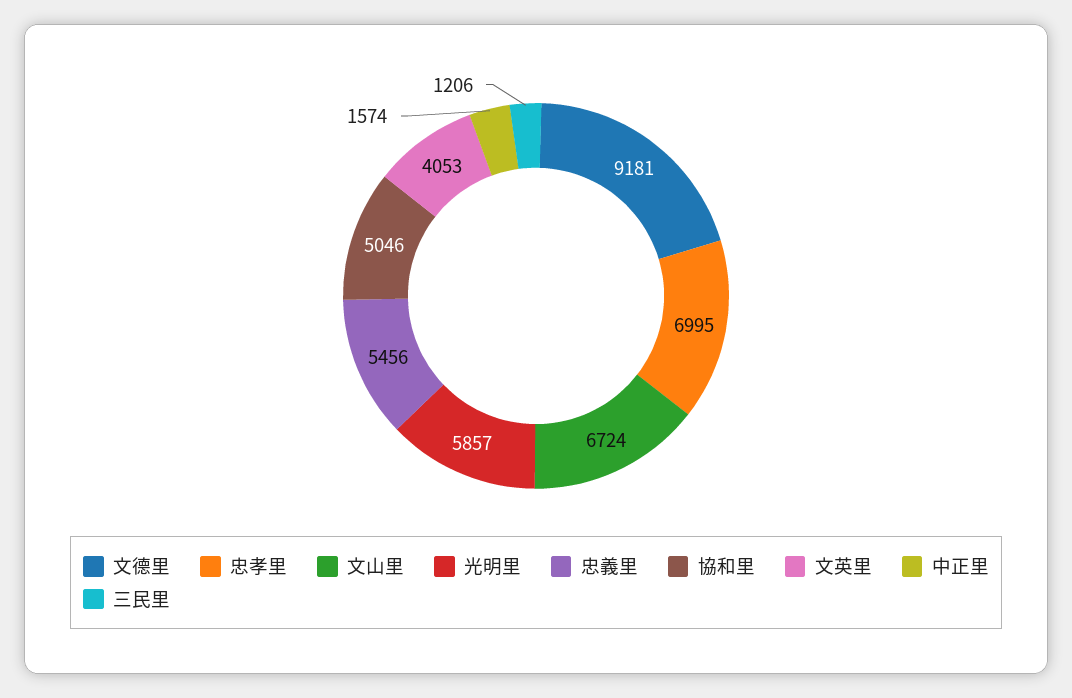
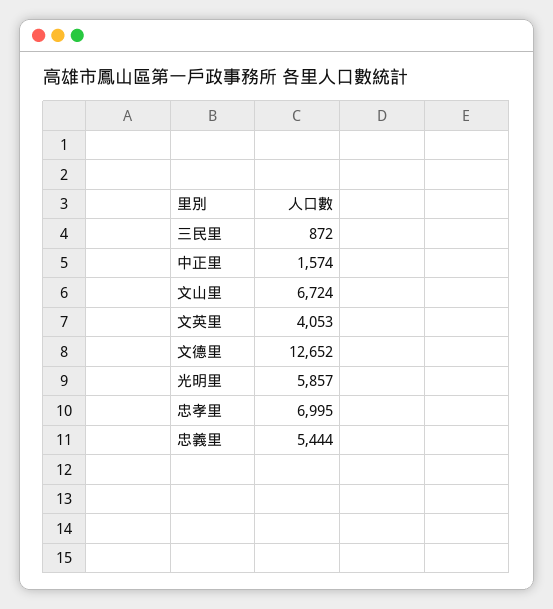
  {
-   "文德里": 9181,
+   "文德里": 12652,
    "忠孝里": 6995,
    "文山里": 6724,
    "光明里": 5857,
-   "忠義里": 5456,
+   "忠義里": 5444,
-   "協和里": 5046,
    "文英里": 4053,
    "中正里": 1574,
-   "三民里": 1206
+   "三民里": 872
  }

